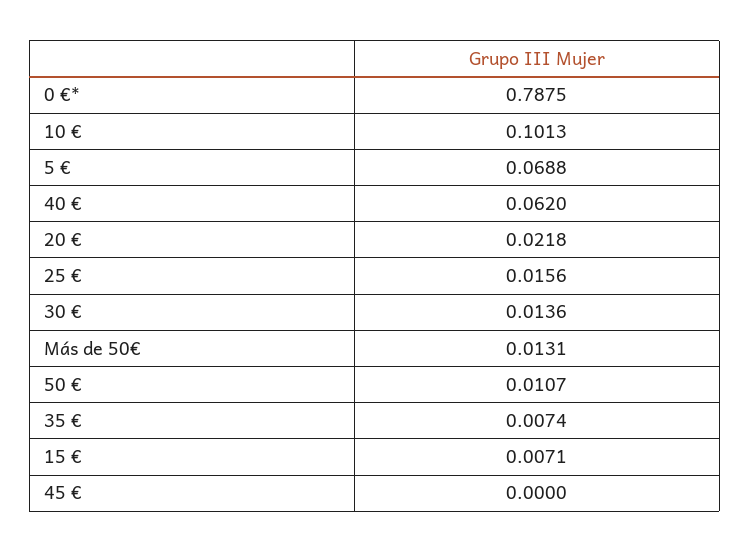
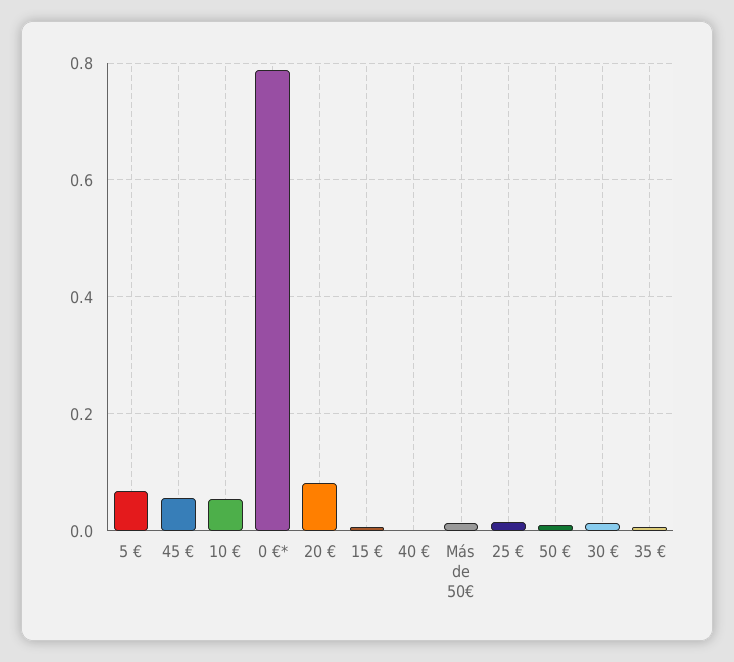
  {
    "0 €*": 0.7875,
-   "10 €": 0.1013,
+   "10 €": 0.06,
    "5 €": 0.0688,
-   "40 €": 0.062,
+   "40 €": 0,
-   "20 €": 0.0218,
+   "20 €": 0.08,
    "25 €": 0.0156,
    "30 €": 0.0136,
    "Más de 50€": 0.0131,
    "50 €": 0.0107,
    "35 €": 0.0074,
    "15 €": 0.0071,
-   "45 €": 0
+   "45 €": 0.06
  }

